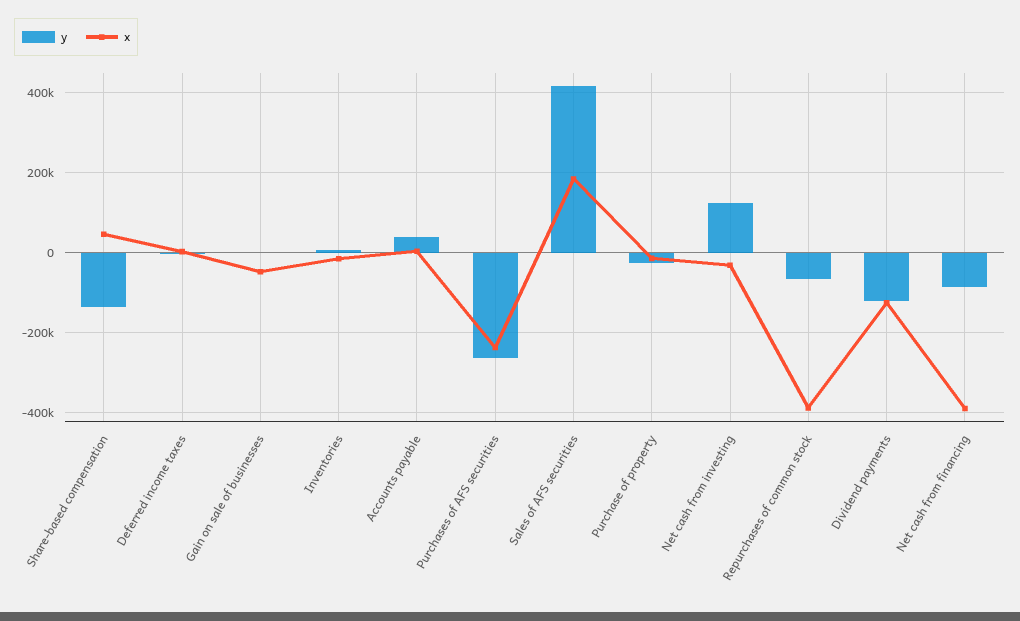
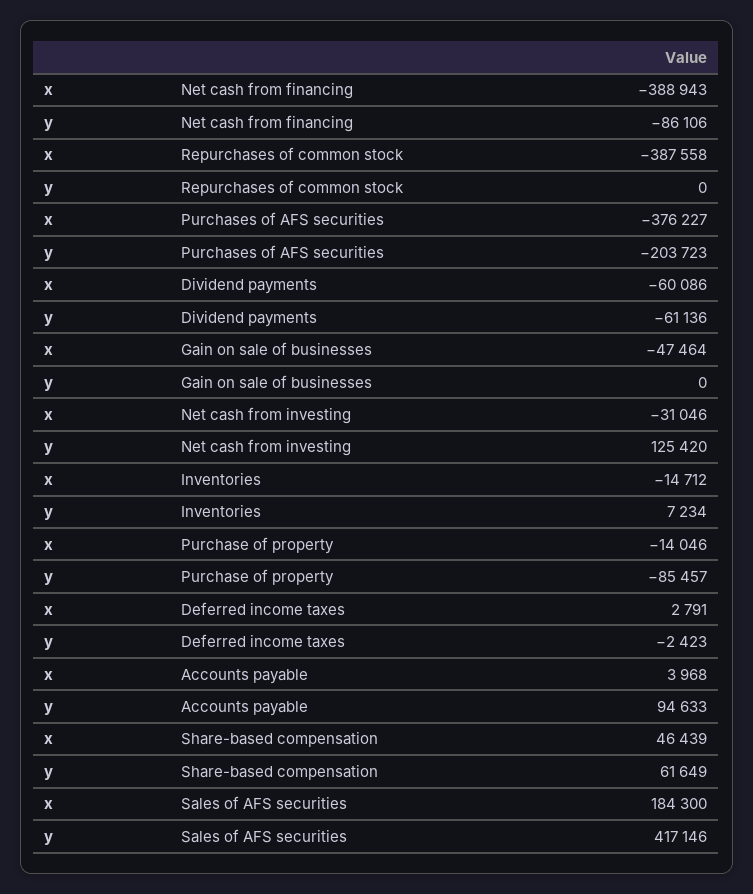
  {
    "y": {
-     "Share-based compensation": -140000,
+     "Share-based compensation": 61649,
      "Deferred income taxes": -2423,
      "Gain on sale of businesses": 0,
      "Inventories": 7234,
-     "Accounts payable": 40000,
+     "Accounts payable": 94633,
-     "Purchases of AFS securities": -260000,
+     "Purchases of AFS securities": -203723,
      "Sales of AFS securities": 417146,
-     "Purchase of property": -20000,
+     "Purchase of property": -85457,
      "Net cash from investing": 125420,
-     "Repurchases of common stock": -60000,
+     "Repurchases of common stock": 0,
-     "Dividend payments": -120000,
+     "Dividend payments": -61136,
      "Net cash from financing": -86106
    },
    "x": {
      "Share-based compensation": 46439,
      "Deferred income taxes": 2791,
      "Gain on sale of businesses": -47464,
      "Inventories": -14712,
      "Accounts payable": 3968,
-     "Purchases of AFS securities": -240000,
+     "Purchases of AFS securities": -376227,
      "Sales of AFS securities": 184300,
      "Purchase of property": -14046,
      "Net cash from investing": -31046,
      "Repurchases of common stock": -387558,
-     "Dividend payments": -120000,
+     "Dividend payments": -60086,
      "Net cash from financing": -388943
    }
  }

